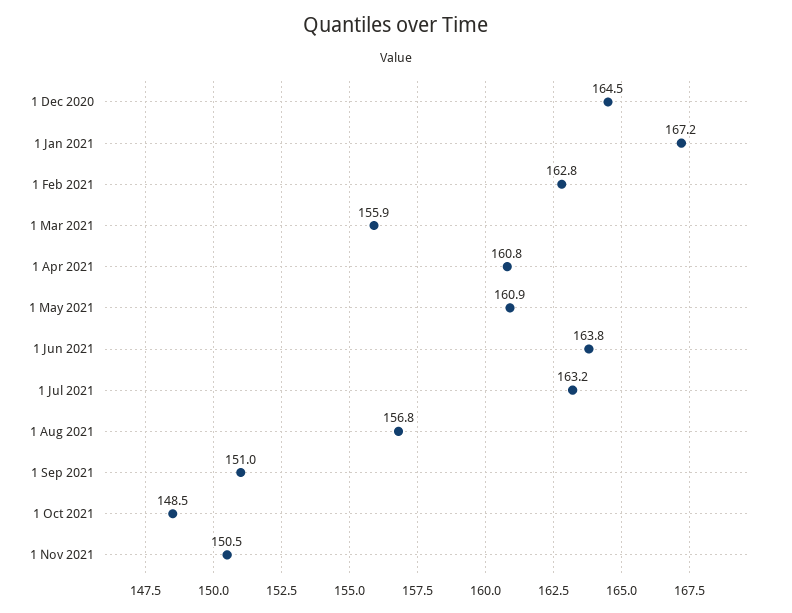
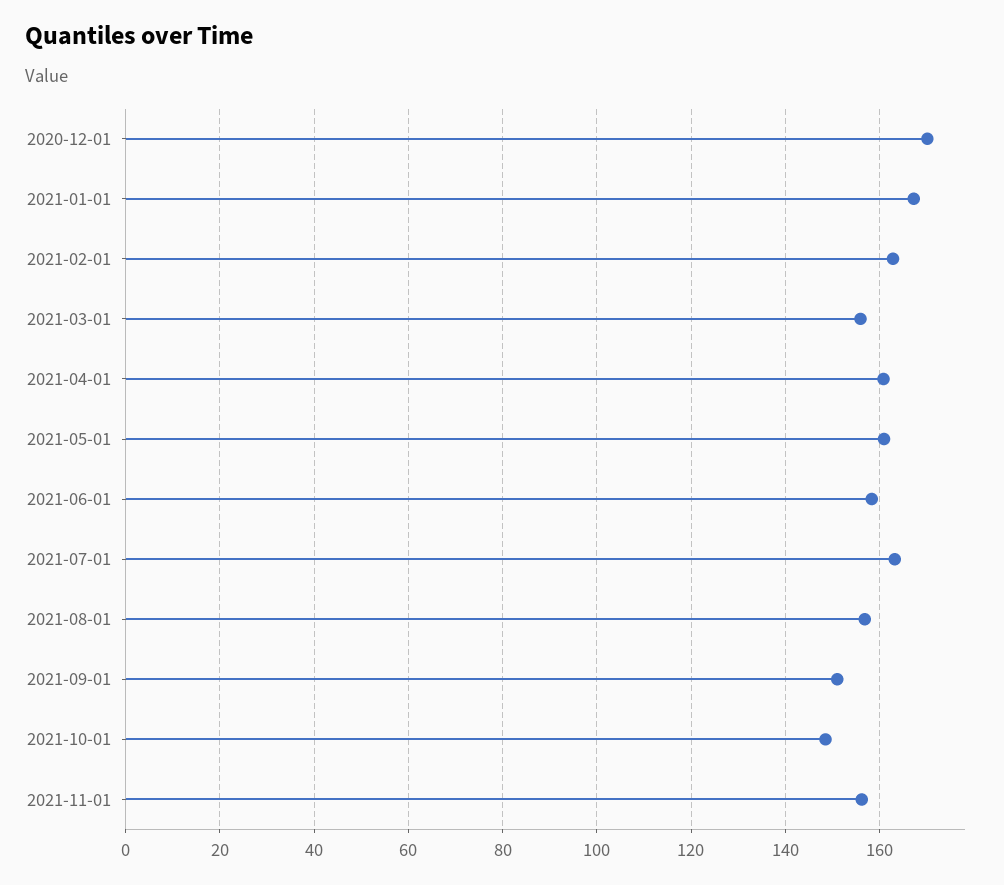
  {
-   "1 Dec 2020": 164.5,
+   "1 Dec 2020": 170,
    "1 Jan 2021": 167.2,
    "1 Feb 2021": 162.8,
    "1 Mar 2021": 155.9,
    "1 Apr 2021": 160.8,
    "1 May 2021": 160.9,
-   "1 Jun 2021": 163.8,
+   "1 Jun 2021": 158,
    "1 Jul 2021": 163.2,
    "1 Aug 2021": 156.8,
    "1 Sep 2021": 151,
    "1 Oct 2021": 148.5,
-   "1 Nov 2021": 150.5
+   "1 Nov 2021": 156
  }

